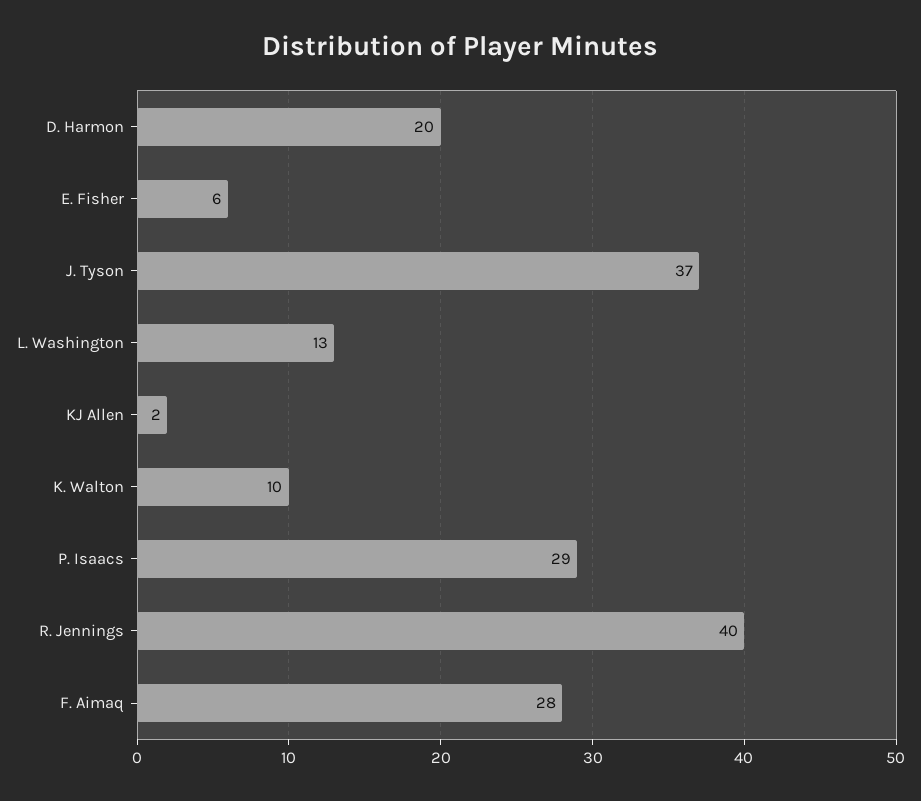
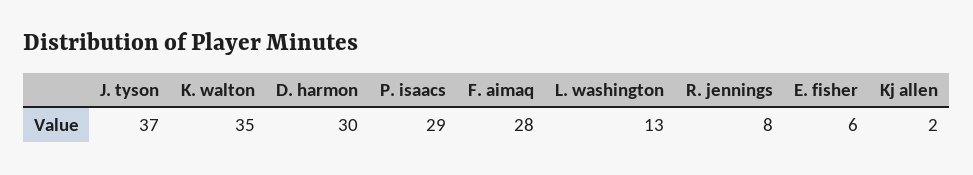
  {
-   "D. Harmon": 20,
+   "D. Harmon": 30,
    "E. Fisher": 6,
    "J. Tyson": 37,
    "L. Washington": 13,
    "KJ Allen": 2,
-   "K. Walton": 10,
+   "K. Walton": 35,
    "P. Isaacs": 29,
-   "R. Jennings": 40,
+   "R. Jennings": 8,
    "F. Aimaq": 28
  }

